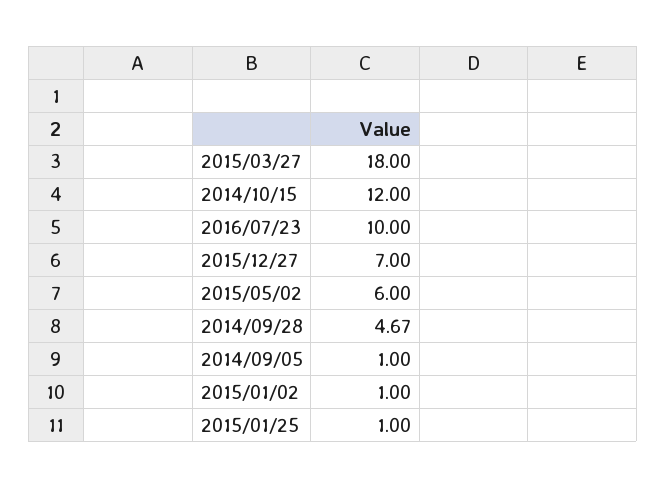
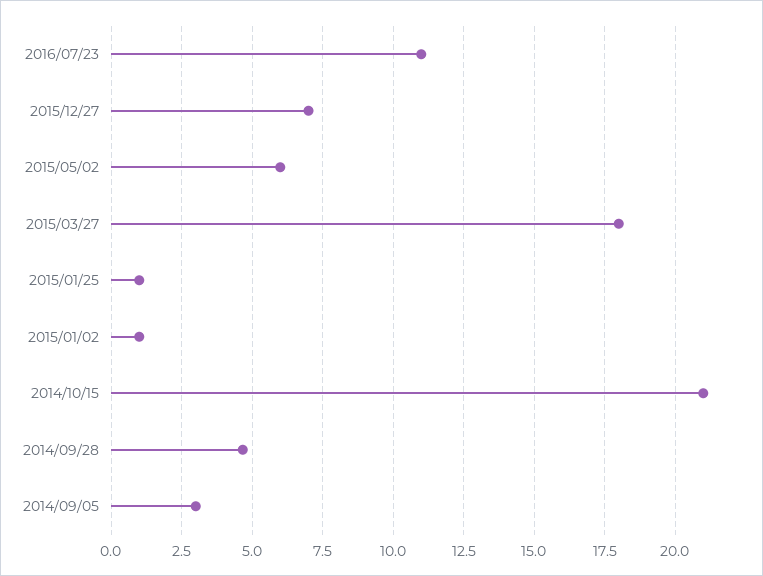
  {
    "2015/03/27": 18,
-   "2014/10/15": 12,
+   "2014/10/15": 21,
-   "2016/07/23": 10,
+   "2016/07/23": 11,
    "2015/12/27": 7,
    "2015/05/02": 6,
    "2014/09/28": 4.67,
-   "2014/09/05": 1,
+   "2014/09/05": 3,
    "2015/01/02": 1,
    "2015/01/25": 1
  }

